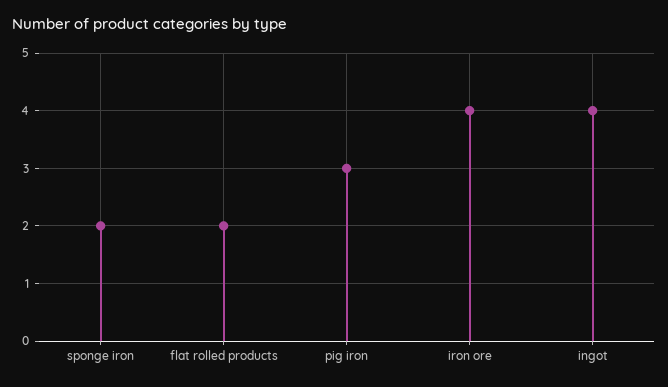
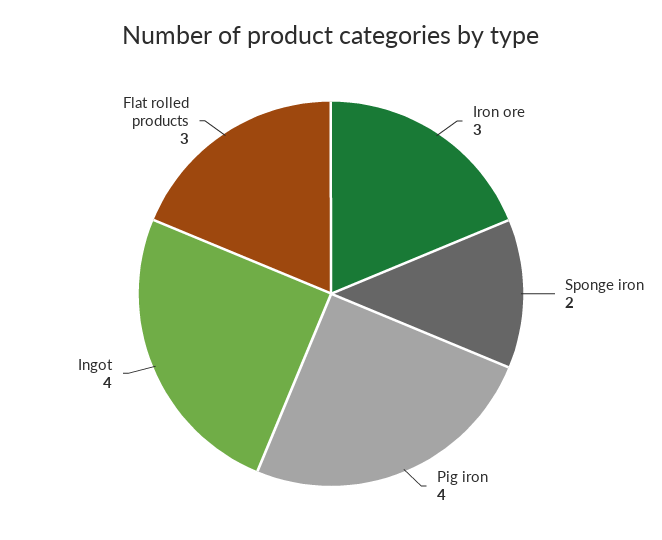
  {
    "sponge iron": 2,
-   "flat rolled products": 2,
+   "flat rolled products": 3,
-   "pig iron": 3,
+   "pig iron": 4,
-   "iron ore": 4,
+   "iron ore": 3,
    "ingot": 4
  }

